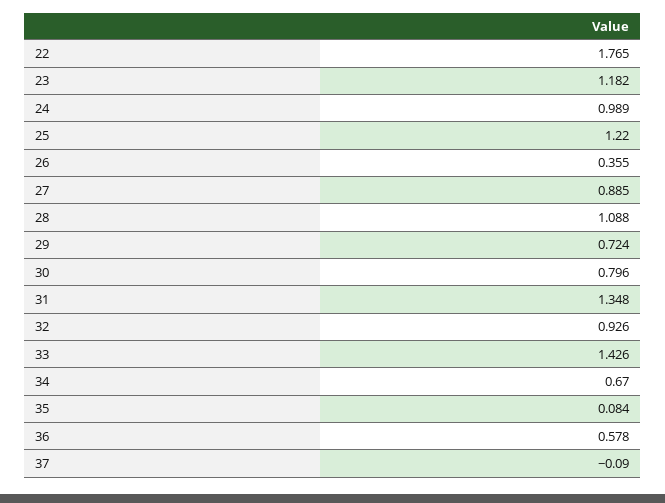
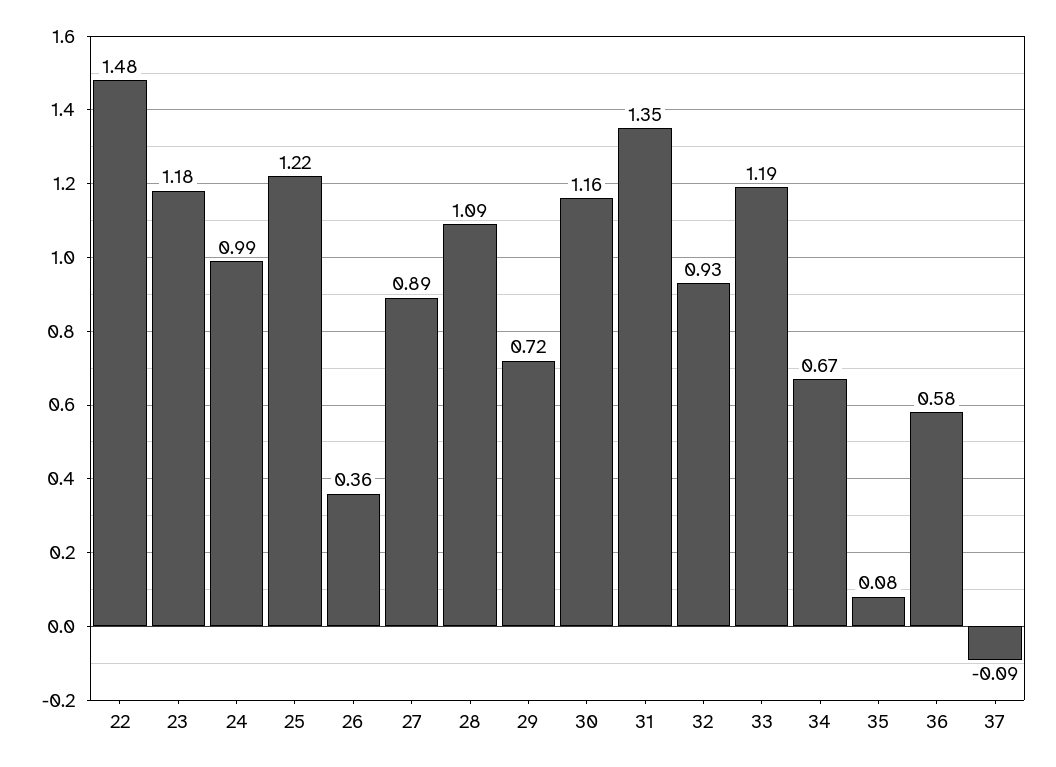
  {
-   "22": 1.765,
+   "22": 1.48,
    "23": 1.182,
    "24": 0.989,
    "25": 1.22,
    "26": 0.355,
    "27": 0.885,
    "28": 1.088,
    "29": 0.724,
-   "30": 0.796,
+   "30": 1.16,
    "31": 1.348,
    "32": 0.926,
-   "33": 1.426,
+   "33": 1.19,
    "34": 0.67,
    "35": 0.084,
    "36": 0.578,
    "37": -0.09
  }

